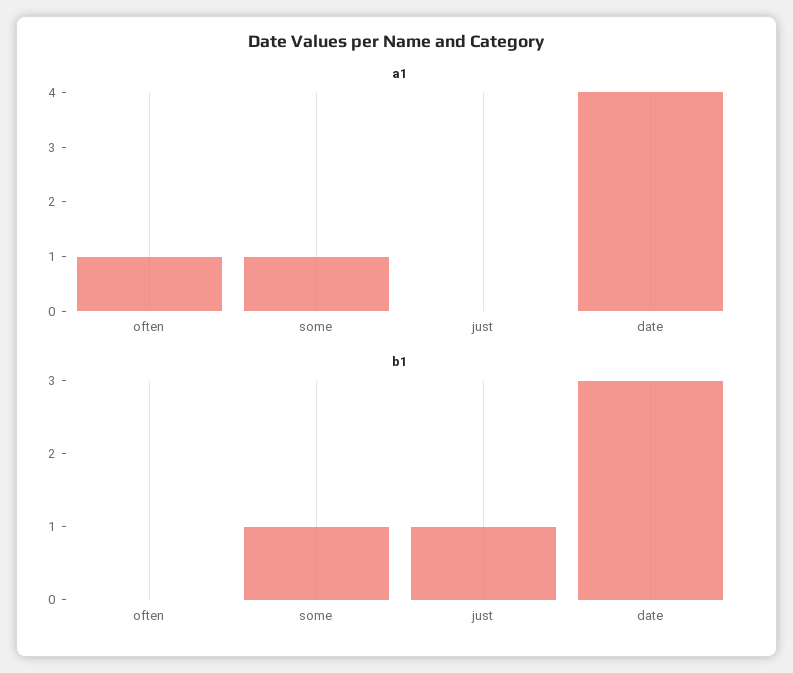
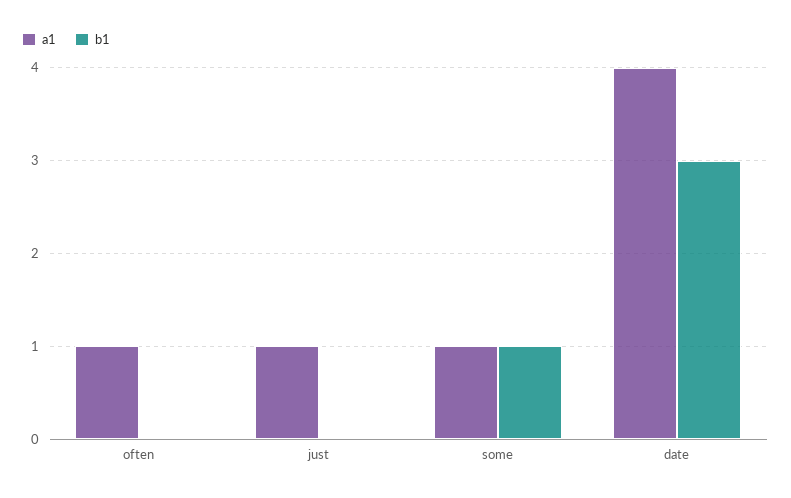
  {
    "a1": {
      "often": 1,
      "some": 1,
-     "just": 0,
+     "just": 1,
      "date": 4
    },
    "b1": {
      "often": 0,
      "some": 1,
-     "just": 1,
+     "just": 0,
      "date": 3
    }
  }

